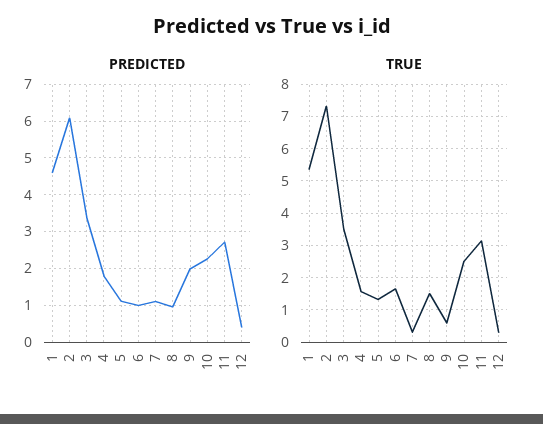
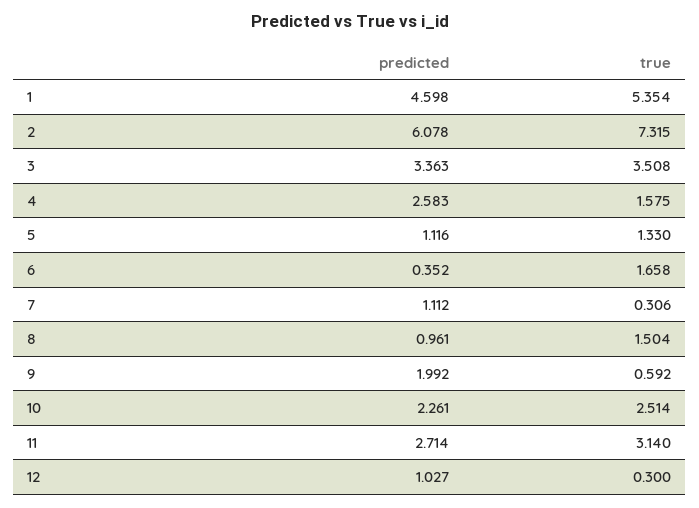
  {
    "PREDICTED": {
      "1": 4.598,
      "2": 6.078,
      "3": 3.363,
-     "4": 1.8,
+     "4": 2.583,
      "5": 1.116,
-     "6": 1,
+     "6": 0.352,
      "7": 1.112,
      "8": 0.961,
      "9": 1.992,
      "10": 2.261,
      "11": 2.714,
-     "12": 0.4
+     "12": 1.027
    },
    "TRUE": {
      "1": 5.354,
      "2": 7.315,
      "3": 3.508,
      "4": 1.575,
      "5": 1.33,
      "6": 1.658,
      "7": 0.306,
      "8": 1.504,
      "9": 0.592,
      "10": 2.514,
      "11": 3.14,
      "12": 0.3
    }
  }

